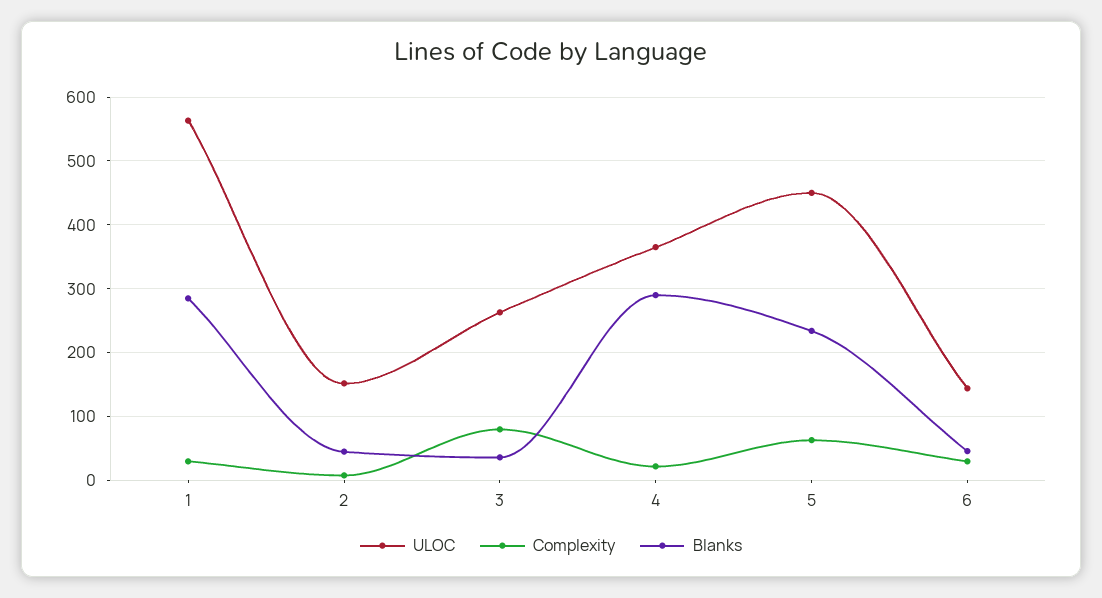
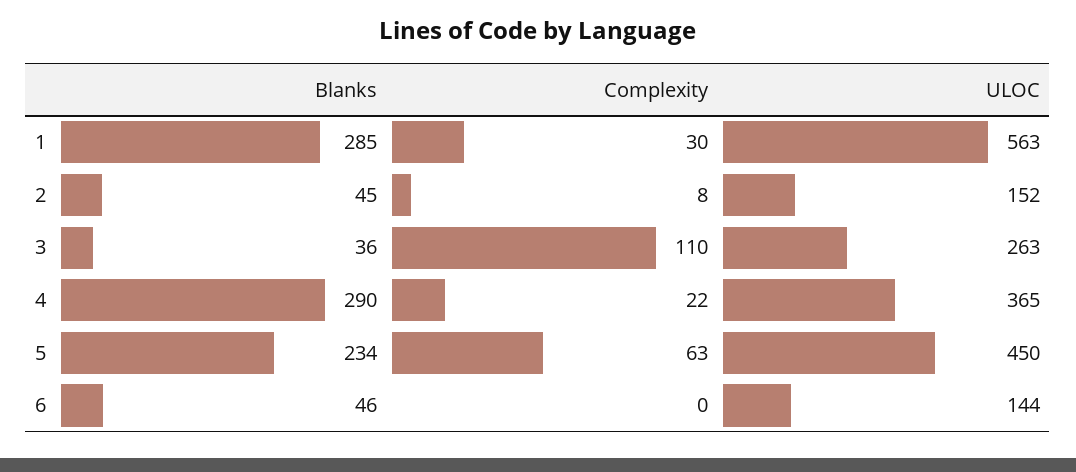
  {
    "ULOC": {
      "1": 563,
      "2": 152,
      "3": 263,
      "4": 365,
      "5": 450,
      "6": 144
    },
    "Complexity": {
      "1": 30,
      "2": 8,
-     "3": 80,
+     "3": 110,
      "4": 22,
      "5": 63,
-     "6": 30
+     "6": 0
    },
    "Blanks": {
      "1": 285,
      "2": 45,
      "3": 36,
      "4": 290,
      "5": 234,
      "6": 46
    }
  }

